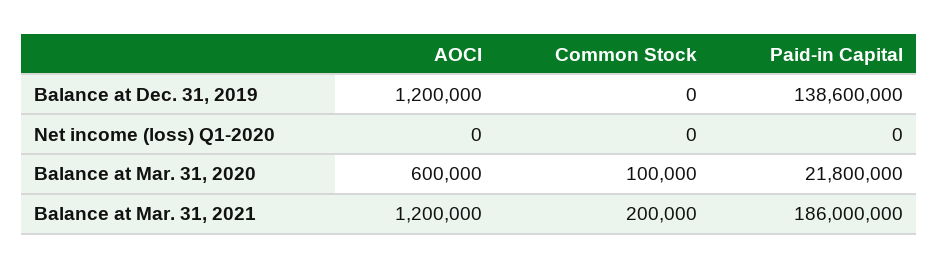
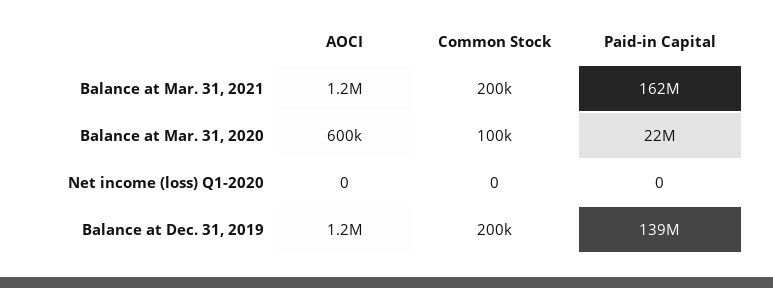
  {
    "AOCI": {
      "Balance at Dec. 31, 2019": 1200000,
      "Net income (loss) Q1-2020": 0,
      "Balance at Mar. 31, 2020": 600000,
      "Balance at Mar. 31, 2021": 1200000
    },
    "Common Stock": {
-     "Balance at Dec. 31, 2019": 0,
+     "Balance at Dec. 31, 2019": 200000,
      "Net income (loss) Q1-2020": 0,
      "Balance at Mar. 31, 2020": 100000,
      "Balance at Mar. 31, 2021": 200000
    },
    "Paid-in Capital": {
      "Balance at Dec. 31, 2019": 138600000,
      "Net income (loss) Q1-2020": 0,
      "Balance at Mar. 31, 2020": 21800000,
-     "Balance at Mar. 31, 2021": 186000000
+     "Balance at Mar. 31, 2021": 162000000
    }
  }

